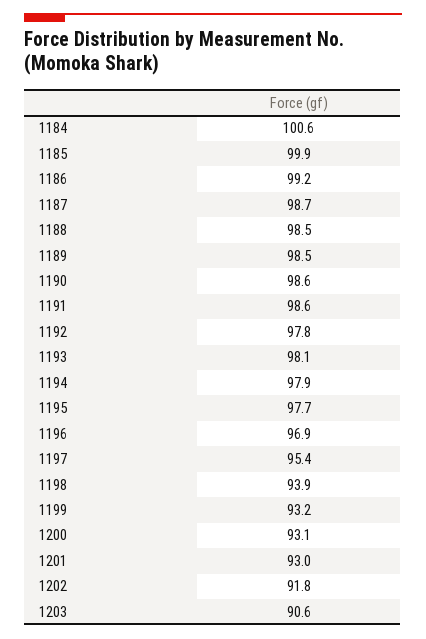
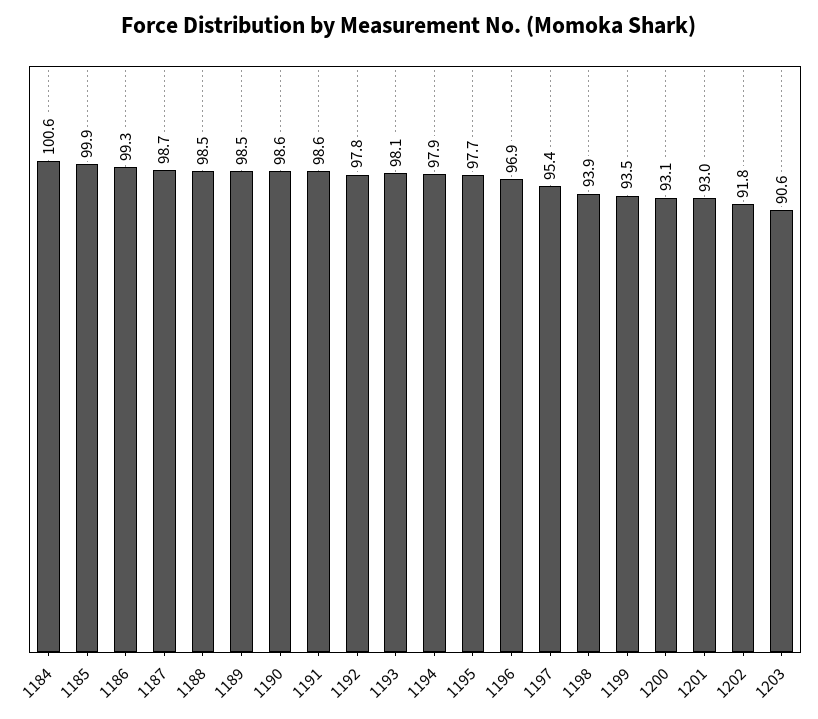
  {
    "1184": 100.6,
    "1185": 99.9,
-   "1186": 99.2,
+   "1186": 99.3,
    "1187": 98.7,
    "1188": 98.5,
    "1189": 98.5,
    "1190": 98.6,
    "1191": 98.6,
    "1192": 97.8,
    "1193": 98.1,
    "1194": 97.9,
    "1195": 97.7,
    "1196": 96.9,
    "1197": 95.4,
    "1198": 93.9,
-   "1199": 93.2,
+   "1199": 93.5,
    "1200": 93.1,
    "1201": 93,
    "1202": 91.8,
    "1203": 90.6
  }

